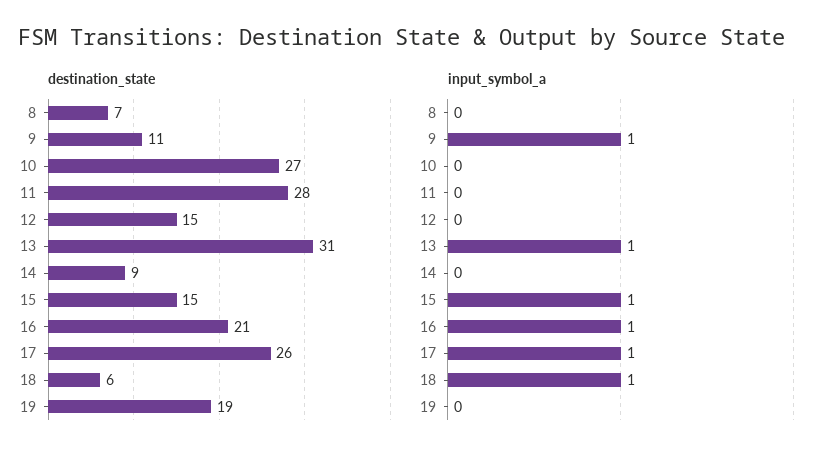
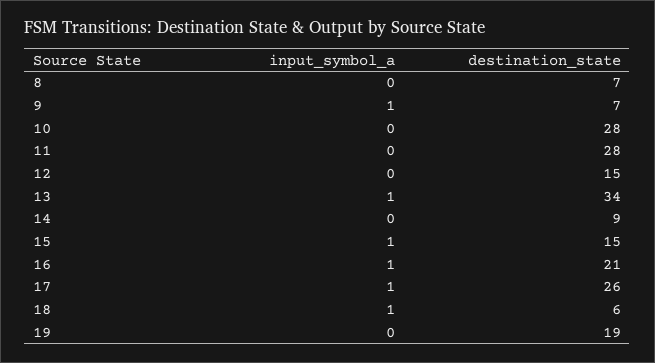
  {
    "destination_state": {
      "8": 7,
-     "9": 11,
+     "9": 7,
-     "10": 27,
+     "10": 28,
      "11": 28,
      "12": 15,
-     "13": 31,
+     "13": 34,
      "14": 9,
      "15": 15,
      "16": 21,
      "17": 26,
      "18": 6,
      "19": 19
    },
    "input_symbol_a": {
      "8": 0,
      "9": 1,
      "10": 0,
      "11": 0,
      "12": 0,
      "13": 1,
      "14": 0,
      "15": 1,
      "16": 1,
      "17": 1,
      "18": 1,
      "19": 0
    }
  }

